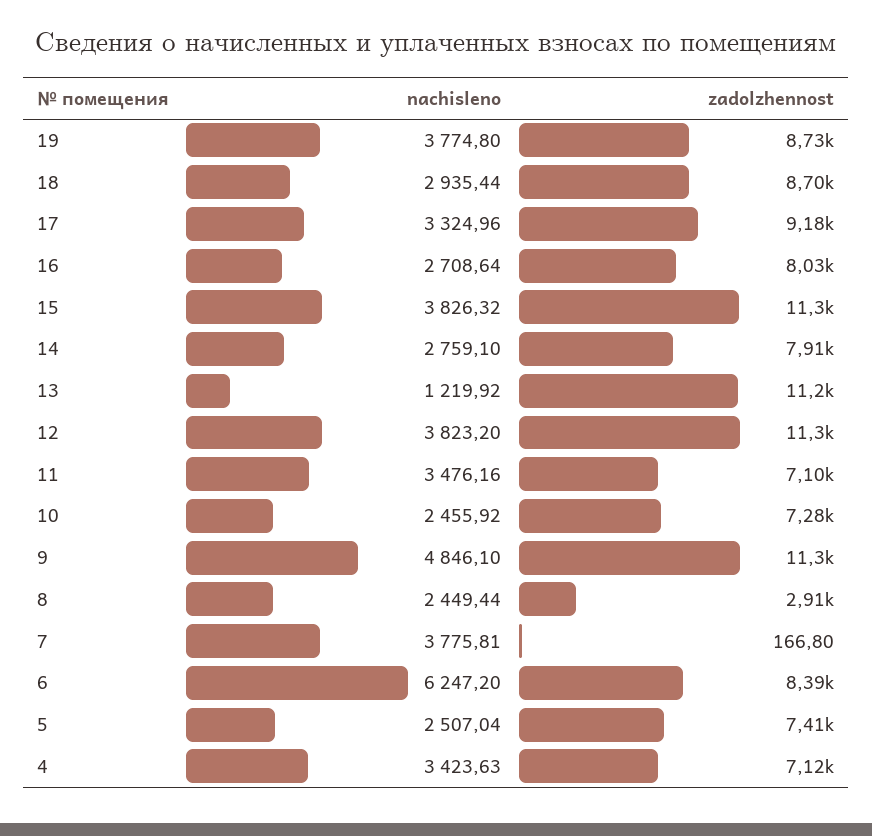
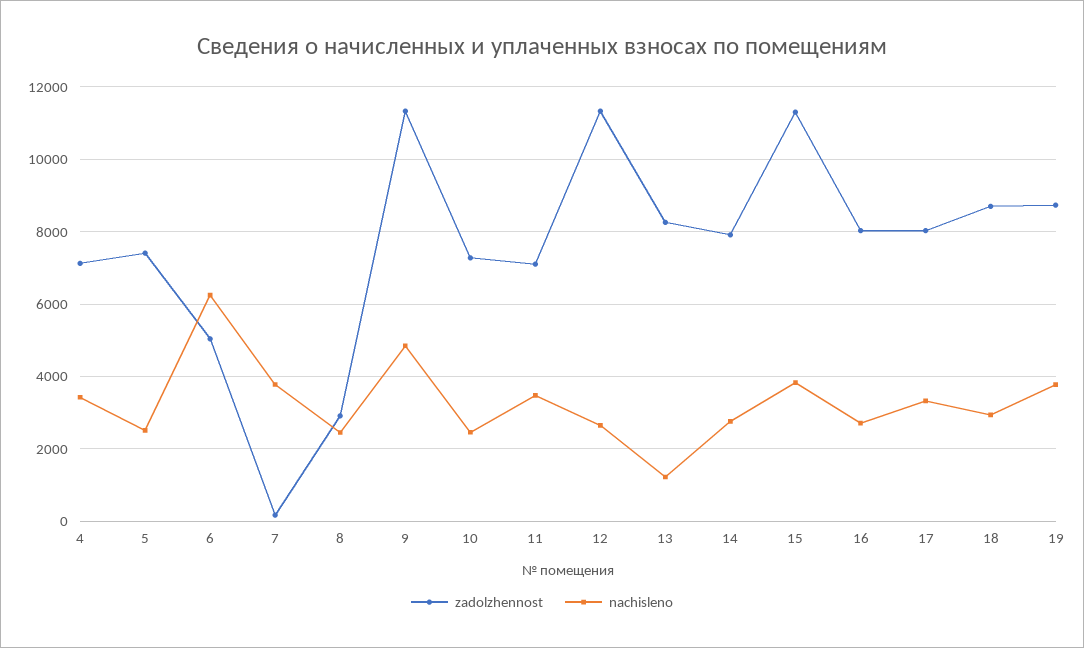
  {
    "nachisleno": {
      "19": 3774.8,
      "18": 2935.44,
      "17": 3324.96,
      "16": 2708.64,
      "15": 3826.32,
      "14": 2759.1,
      "13": 1219.92,
-     "12": 3823.2,
+     "12": 2600,
      "11": 3476.16,
      "10": 2455.92,
      "9": 4846.1,
      "8": 2449.44,
      "7": 3775.81,
      "6": 6247.2,
      "5": 2507.04,
      "4": 3423.63
    },
    "zadolzhennost": {
      "19": 8730,
      "18": 8700,
-     "17": 9180,
+     "17": 8000,
      "16": 8030,
      "15": 11300,
      "14": 7910,
-     "13": 11200,
+     "13": 8200,
      "12": 11300,
      "11": 7100,
      "10": 7280,
      "9": 11300,
      "8": 2910,
      "7": 166.8,
-     "6": 8390,
+     "6": 5000,
      "5": 7410,
      "4": 7120
    }
  }

